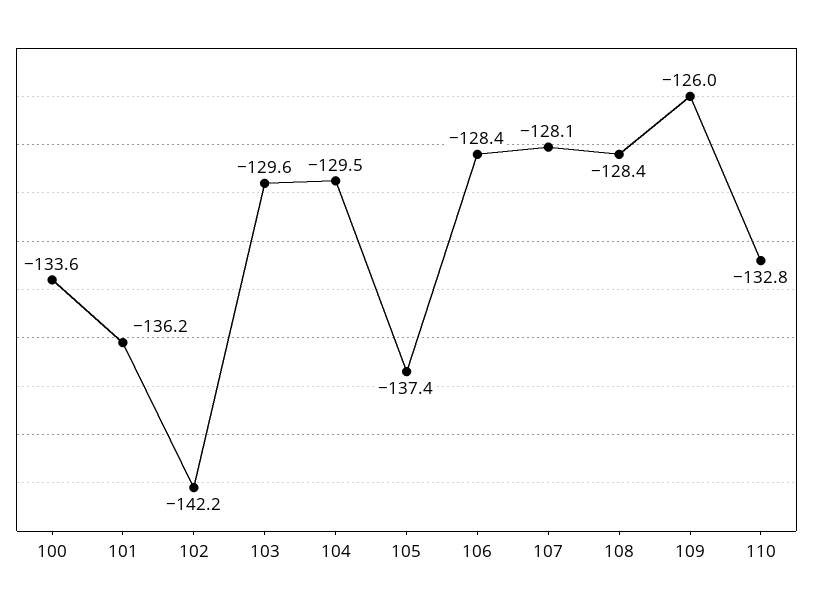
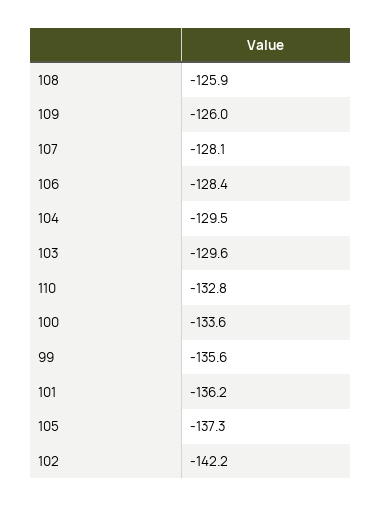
  {
    "100": -133.6,
    "101": -136.2,
    "102": -142.2,
    "103": -129.6,
    "104": -129.5,
-   "105": -137.4,
+   "105": -137.3,
    "106": -128.4,
    "107": -128.1,
-   "108": -128.4,
+   "108": -125.9,
    "109": -126,
-   "110": -132.8
+   "110": -132.8,
+   "99": -135.6
  }

